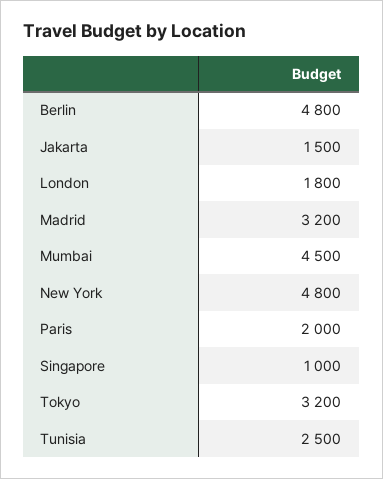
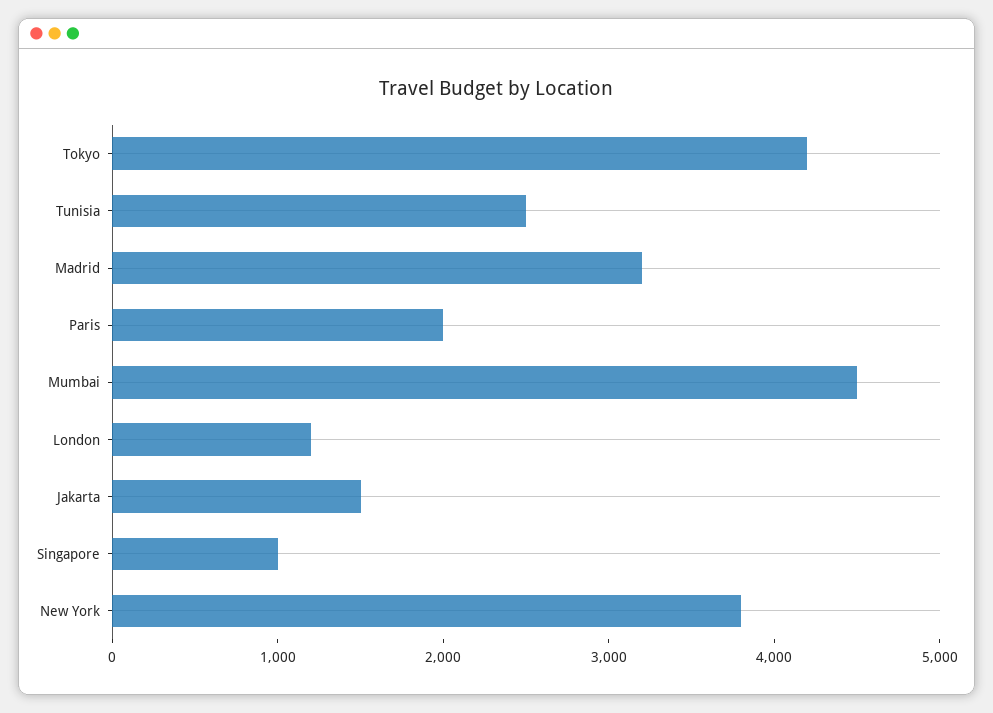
  {
-   "Berlin": 4800,
    "Jakarta": 1500,
-   "London": 1800,
+   "London": 1200,
    "Madrid": 3200,
    "Mumbai": 4500,
-   "New York": 4800,
+   "New York": 3800,
    "Paris": 2000,
    "Singapore": 1000,
-   "Tokyo": 3200,
+   "Tokyo": 4200,
    "Tunisia": 2500
  }

